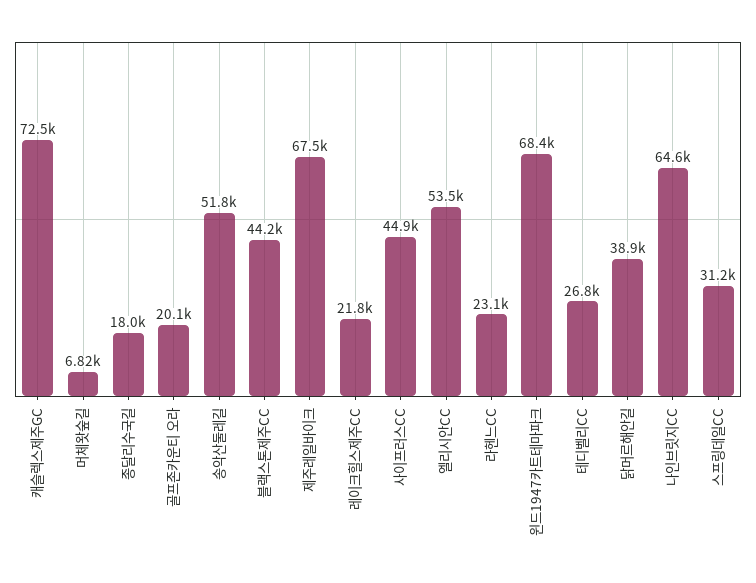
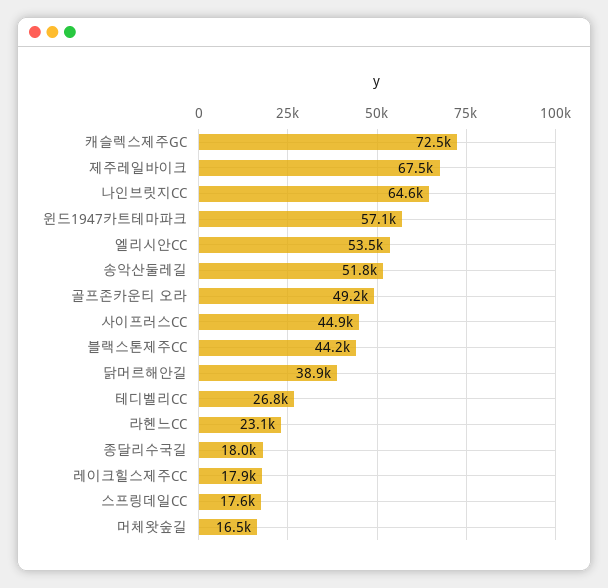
  {
    "캐슬렉스제주GC": 72500,
-   "머체왓숲길": 6820,
+   "머체왓숲길": 16500,
    "종달리수국길": 18000,
-   "골프존카운티 오라": 20100,
+   "골프존카운티 오라": 49200,
    "송악산둘레길": 51800,
    "블랙스톤제주CC": 44200,
    "제주레일바이크": 67500,
-   "레이크힐스제주CC": 21800,
+   "레이크힐스제주CC": 17900,
    "사이프러스CC": 44900,
    "엘리시안CC": 53500,
    "라헨느CC": 23100,
-   "윈드1947카트테마파크": 68400,
+   "윈드1947카트테마파크": 57100,
    "테디벨리CC": 26800,
    "닭머르해안길": 38900,
    "나인브릿지CC": 64600,
-   "스프링데일CC": 31200
+   "스프링데일CC": 17600
  }

